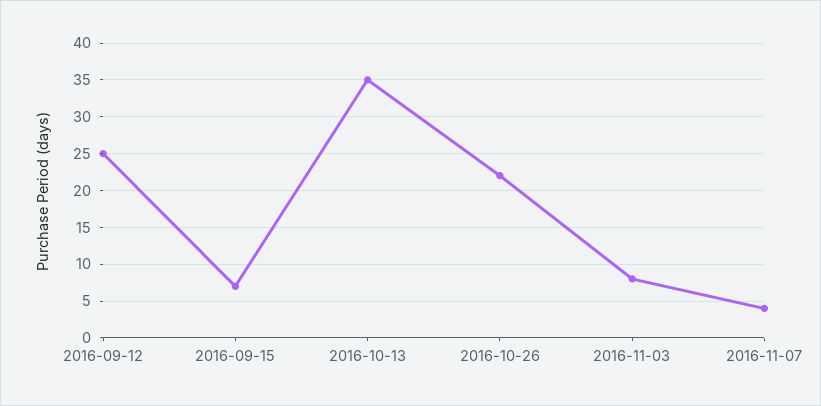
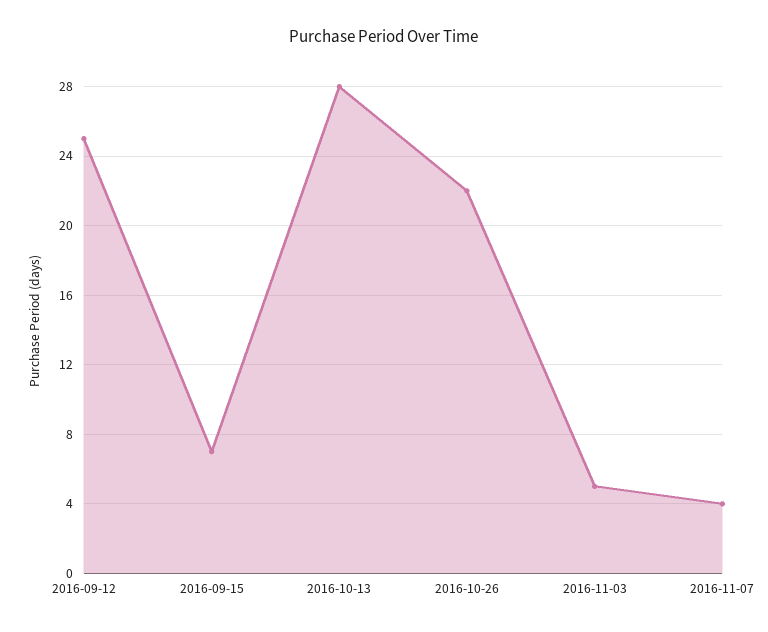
  {
    "2016-09-12": 25,
    "2016-09-15": 7,
-   "2016-10-13": 35,
+   "2016-10-13": 28,
    "2016-10-26": 22,
-   "2016-11-03": 8,
+   "2016-11-03": 5,
    "2016-11-07": 4
  }

